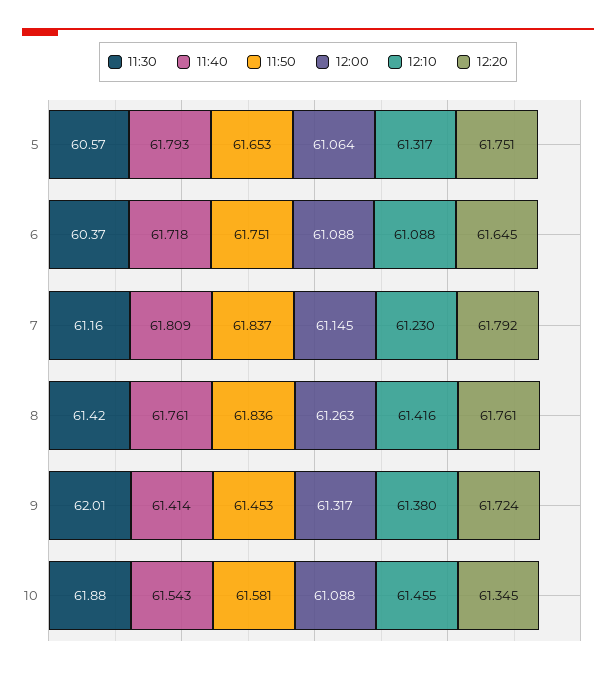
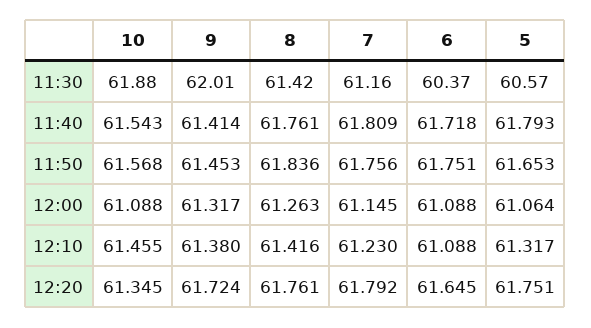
  {
    "11:30": {
      "5": 60.57,
      "6": 60.37,
      "7": 61.16,
      "8": 61.42,
      "9": 62.01,
      "10": 61.88
    },
    "11:40": {
      "5": 61.793,
      "6": 61.718,
      "7": 61.809,
      "8": 61.761,
      "9": 61.414,
      "10": 61.543
    },
    "11:50": {
      "5": 61.653,
      "6": 61.751,
-     "7": 61.837,
+     "7": 61.756,
      "8": 61.836,
      "9": 61.453,
-     "10": 61.581
+     "10": 61.568
    },
    "12:00": {
      "5": 61.064,
      "6": 61.088,
      "7": 61.145,
      "8": 61.263,
      "9": 61.317,
      "10": 61.088
    },
    "12:10": {
      "5": 61.317,
      "6": 61.088,
      "7": 61.23,
      "8": 61.416,
      "9": 61.38,
      "10": 61.455
    },
    "12:20": {
      "5": 61.751,
      "6": 61.645,
      "7": 61.792,
      "8": 61.761,
      "9": 61.724,
      "10": 61.345
    }
  }

